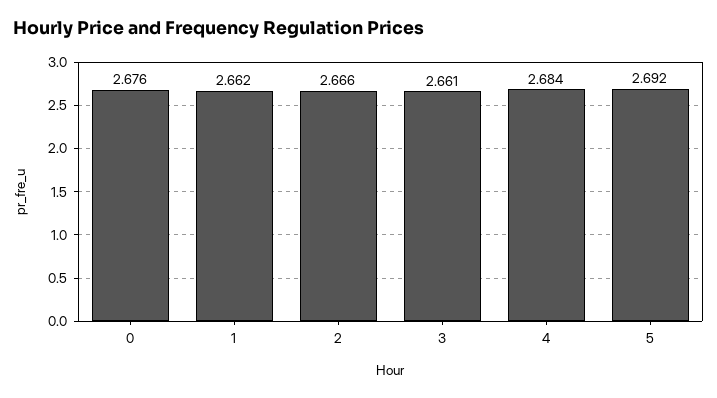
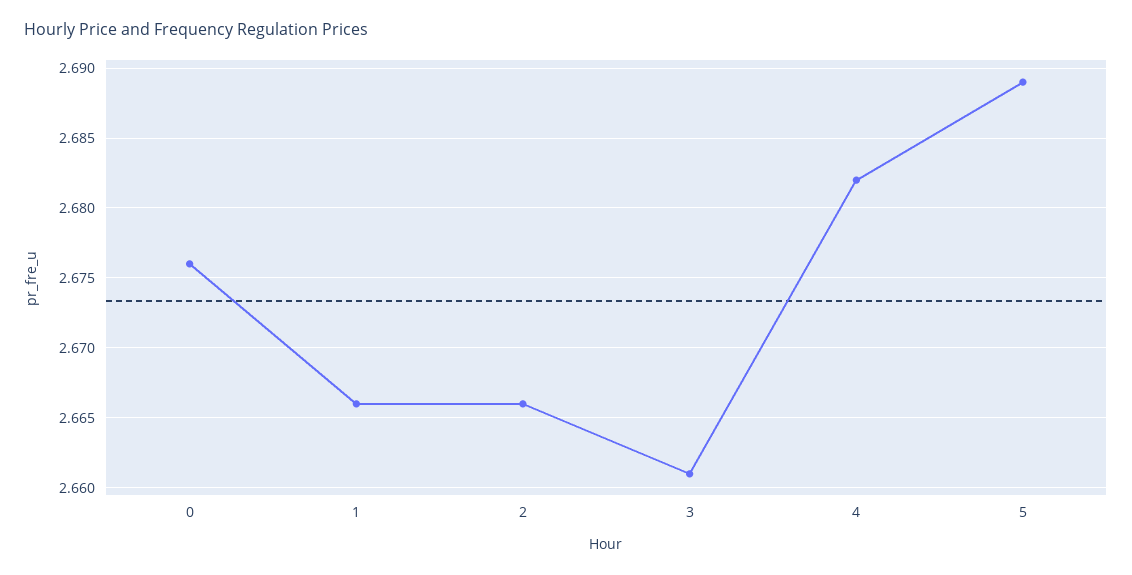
  {
    "0": 2.676,
-   "1": 2.662,
+   "1": 2.666,
    "2": 2.666,
    "3": 2.661,
-   "4": 2.684,
+   "4": 2.682,
-   "5": 2.692
+   "5": 2.689
  }

